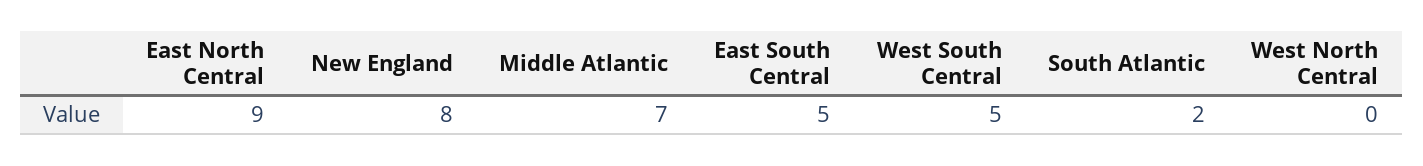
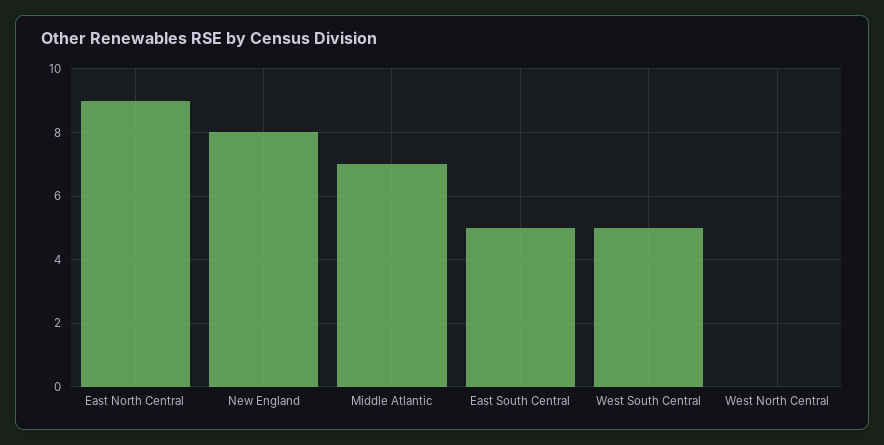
  {
    "East North Central": 9,
    "New England": 8,
    "Middle Atlantic": 7,
    "East South Central": 5,
    "West South Central": 5,
-   "South Atlantic": 2,
    "West North Central": 0
  }

